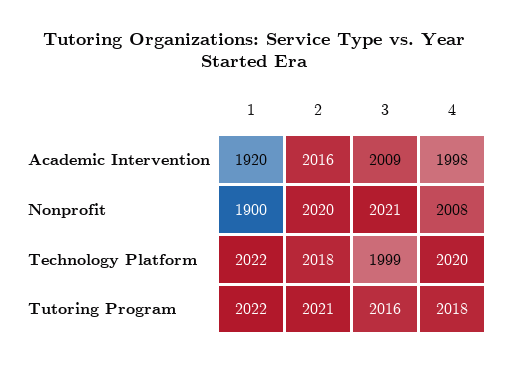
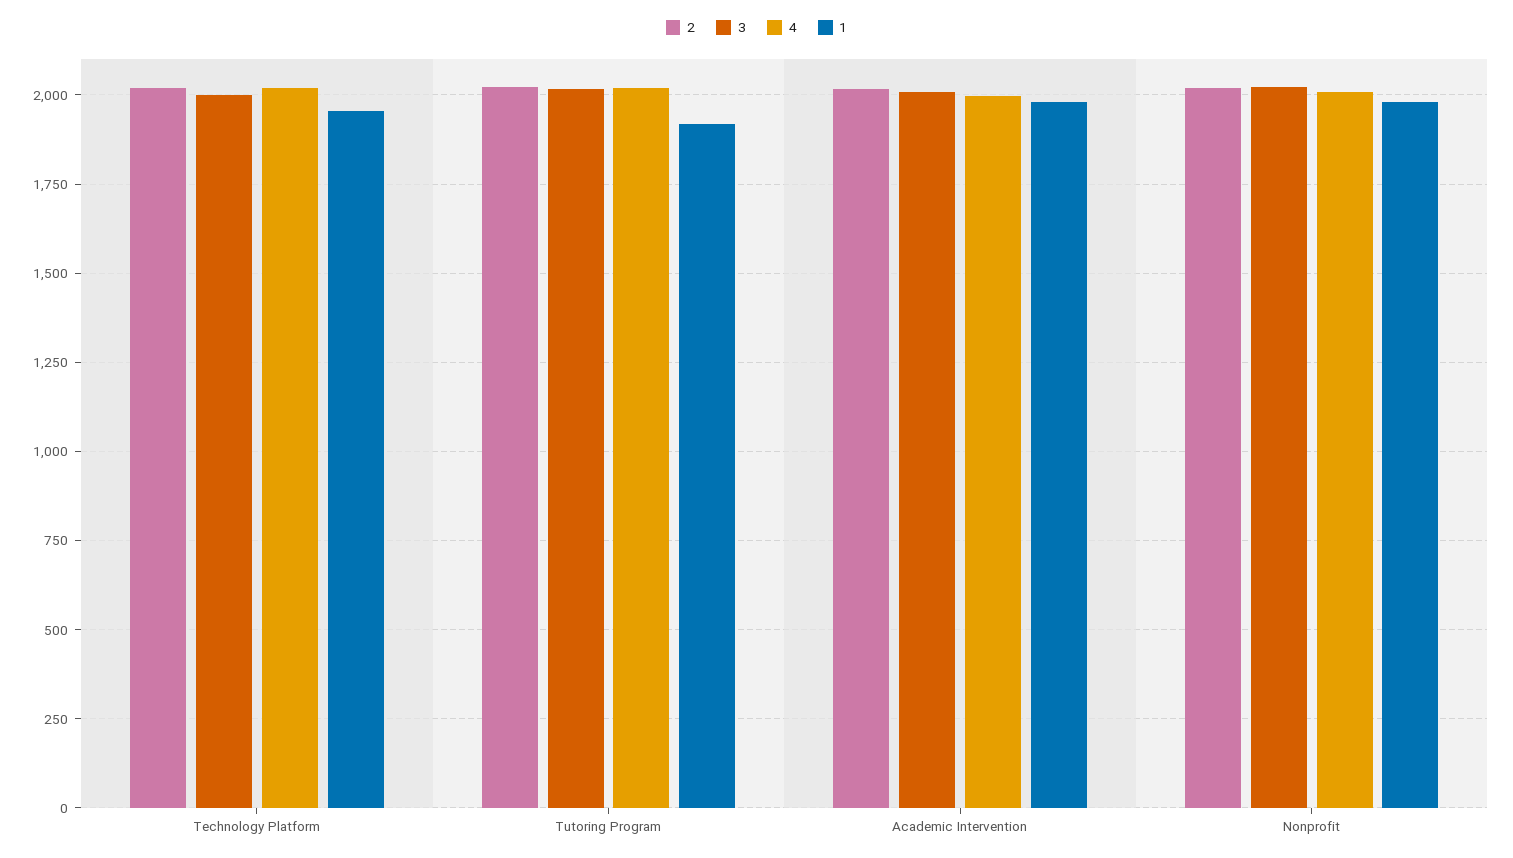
  {
    "1": {
-     "Academic Intervention": 1920,
+     "Academic Intervention": 1975,
-     "Nonprofit": 1900,
+     "Nonprofit": 1975,
-     "Technology Platform": 2022,
+     "Technology Platform": 1950,
-     "Tutoring Program": 2022
+     "Tutoring Program": 1925
    },
    "2": {
      "Academic Intervention": 2016,
      "Nonprofit": 2020,
      "Technology Platform": 2018,
      "Tutoring Program": 2021
    },
    "3": {
      "Academic Intervention": 2009,
      "Nonprofit": 2021,
      "Technology Platform": 1999,
      "Tutoring Program": 2016
    },
    "4": {
      "Academic Intervention": 1998,
      "Nonprofit": 2008,
      "Technology Platform": 2020,
      "Tutoring Program": 2018
    }
  }

